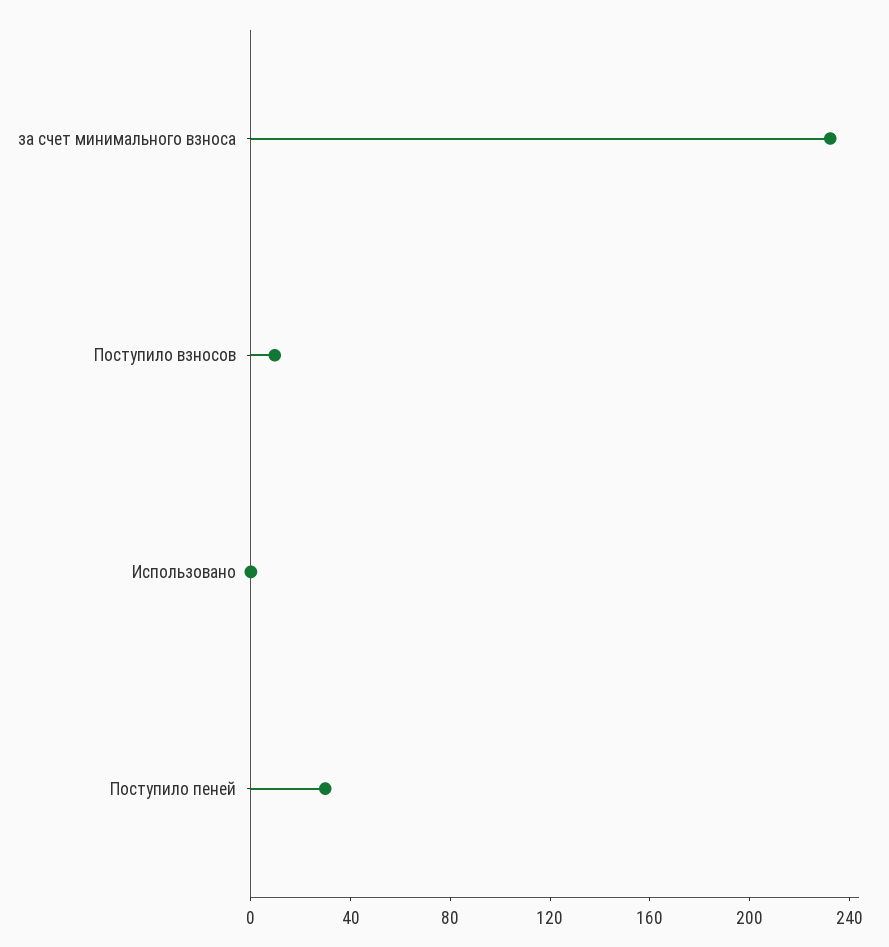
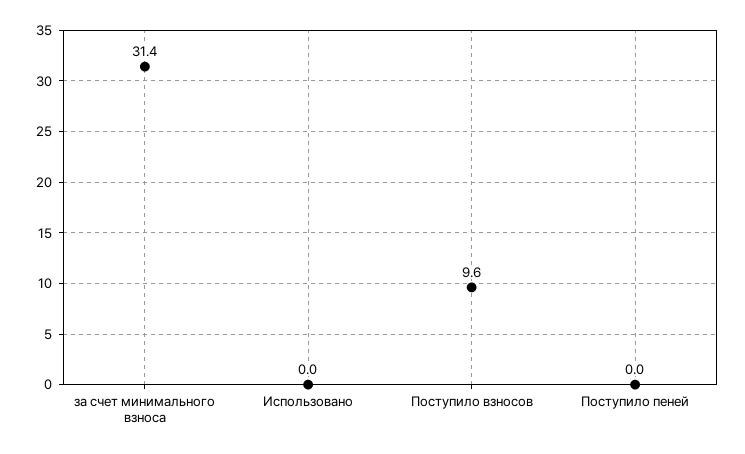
  {
-   "за счет минимального взноса": 230,
+   "за счет минимального взноса": 31.4,
    "Поступило взносов": 9.6,
    "Использовано": 0,
-   "Поступило пеней": 30
+   "Поступило пеней": 0
  }

